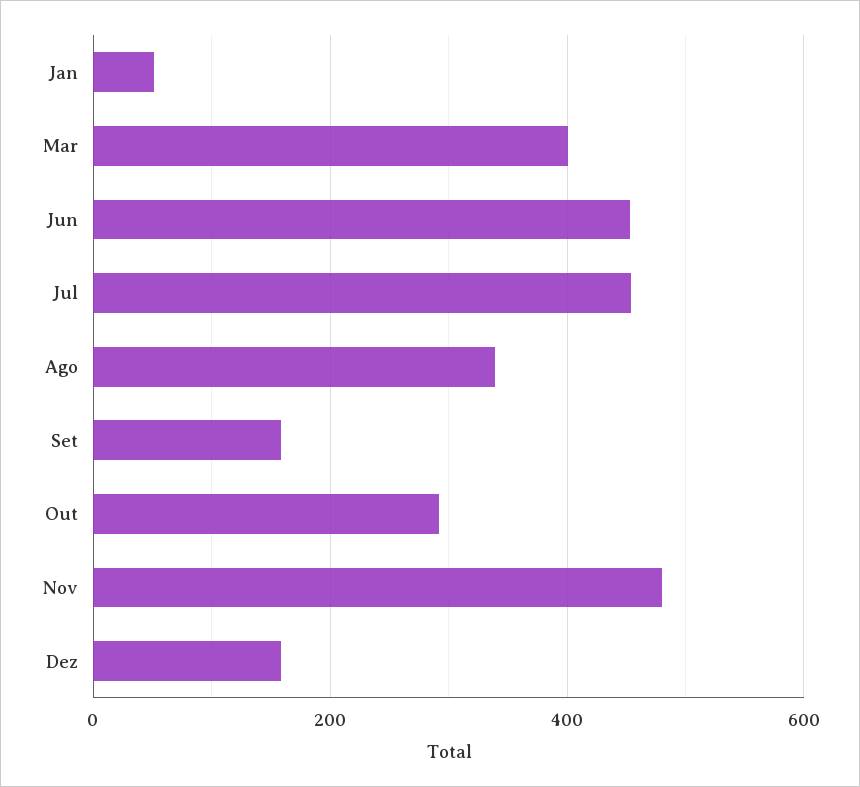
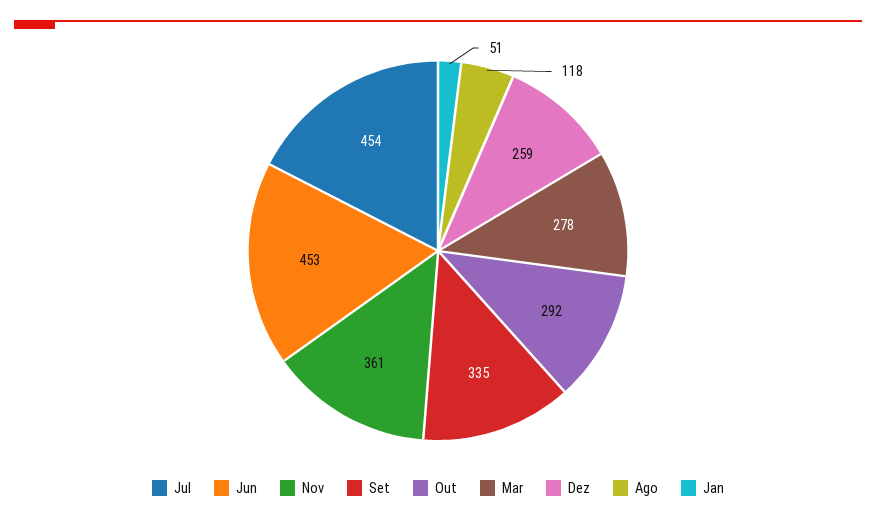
  {
    "Jan": 51,
-   "Mar": 400,
+   "Mar": 278,
    "Jun": 453,
    "Jul": 454,
-   "Ago": 340,
+   "Ago": 118,
-   "Set": 160,
+   "Set": 335,
    "Out": 292,
-   "Nov": 480,
+   "Nov": 361,
-   "Dez": 160
+   "Dez": 259
  }

